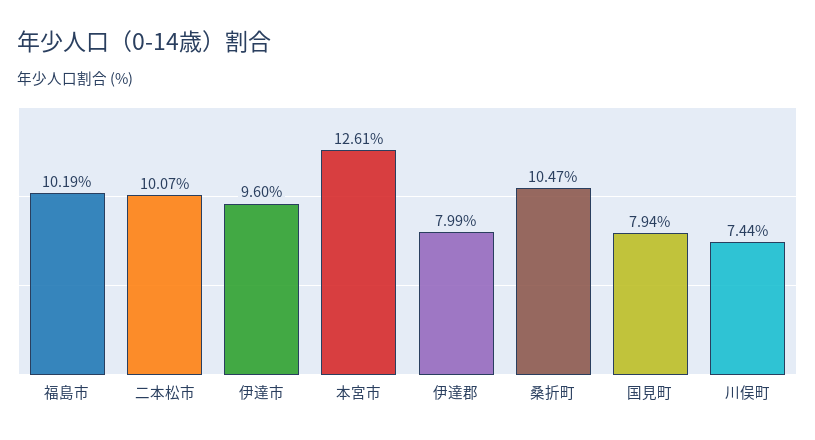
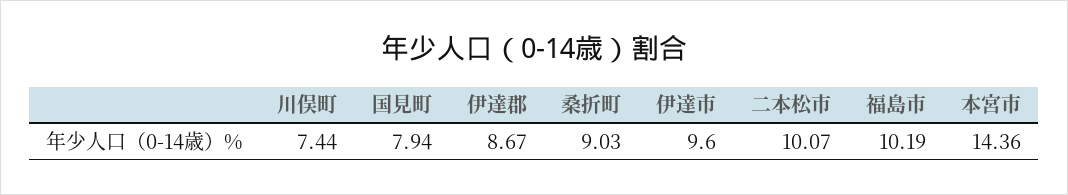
  {
    "福島市": 10.19,
    "二本松市": 10.07,
    "伊達市": 9.6,
-   "本宮市": 12.61,
+   "本宮市": 14.36,
-   "伊達郡": 7.99,
+   "伊達郡": 8.67,
-   "桑折町": 10.47,
+   "桑折町": 9.03,
    "国見町": 7.94,
    "川俣町": 7.44
  }

